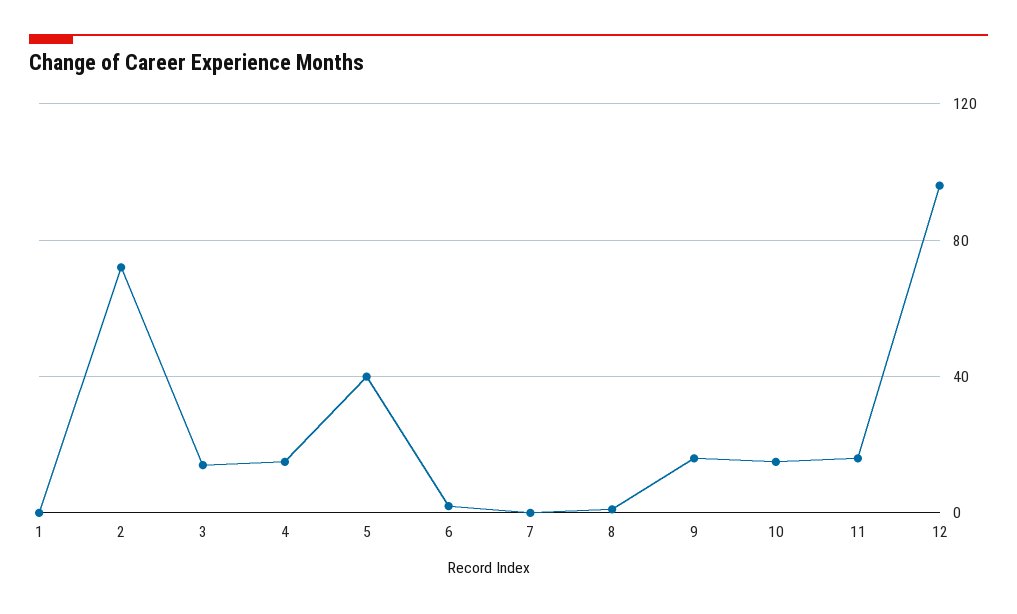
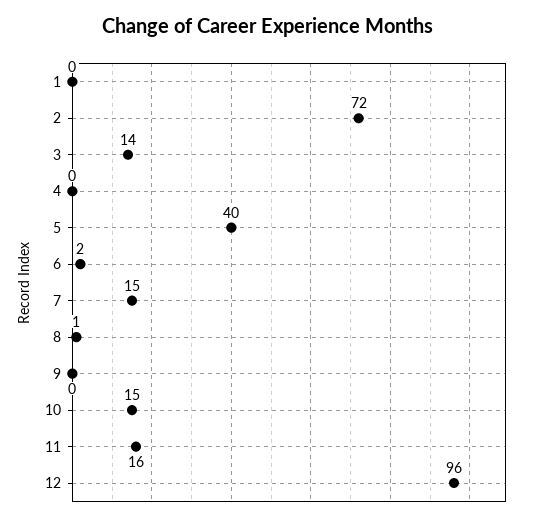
  {
    "1": 0,
    "2": 72,
    "3": 14,
-   "4": 15,
+   "4": 0,
    "5": 40,
    "6": 2,
-   "7": 0,
+   "7": 15,
    "8": 1,
-   "9": 15,
+   "9": 0,
    "10": 15,
    "11": 16,
    "12": 96
  }

